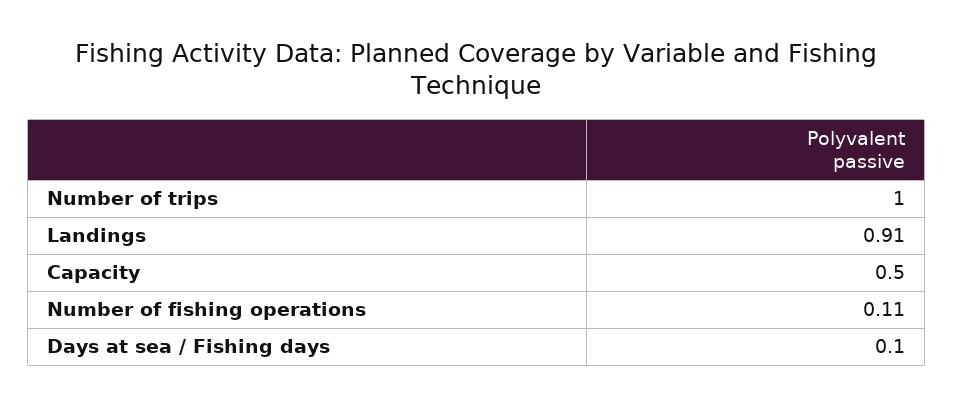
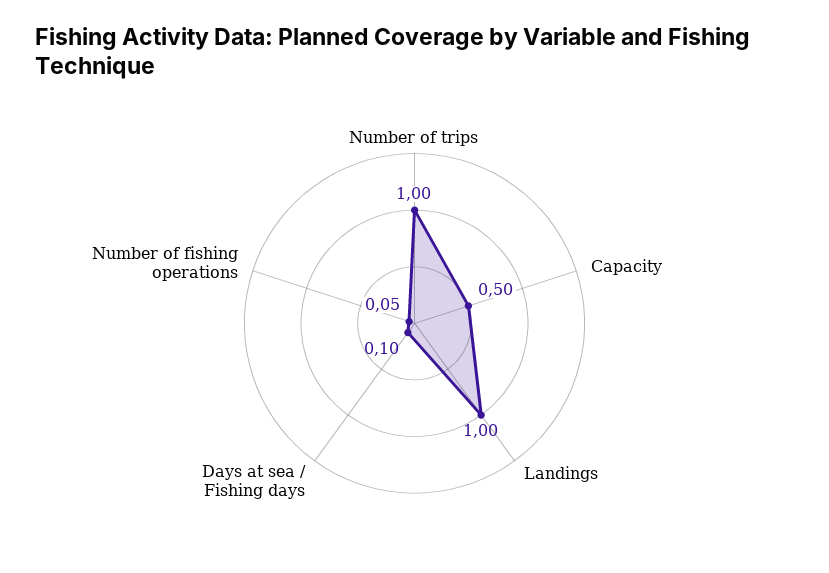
  {
    "Number of trips": 1,
-   "Landings": 0.91,
+   "Landings": 1,
    "Capacity": 0.5,
-   "Number of fishing operations": 0.11,
+   "Number of fishing operations": 0.05,
    "Days at sea / Fishing days": 0.1
  }

